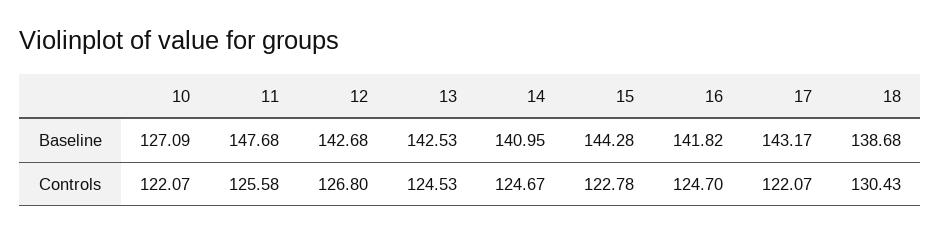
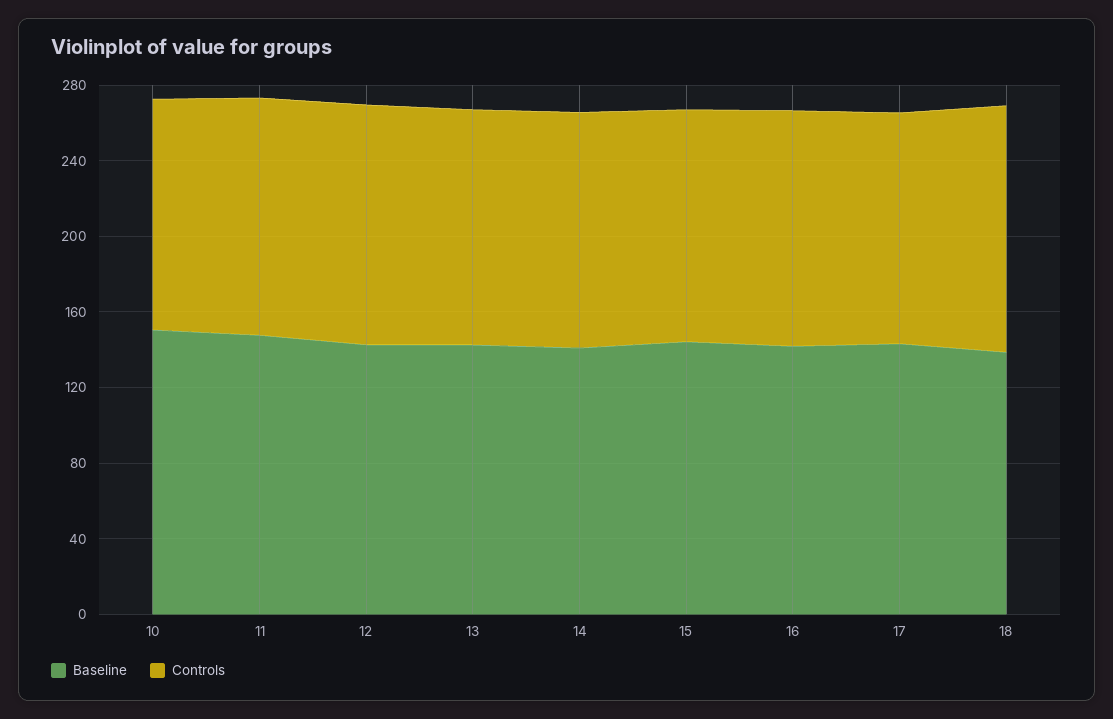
  {
    "Baseline": {
-     "10": 127.09,
+     "10": 150,
      "11": 147.68,
      "12": 142.68,
      "13": 142.53,
      "14": 140.95,
      "15": 144.28,
      "16": 141.82,
      "17": 143.17,
      "18": 138.68
    },
    "Controls": {
      "10": 122.07,
      "11": 125.58,
      "12": 126.8,
      "13": 124.53,
      "14": 124.67,
      "15": 122.78,
      "16": 124.7,
      "17": 122.07,
      "18": 130.43
    }
  }

